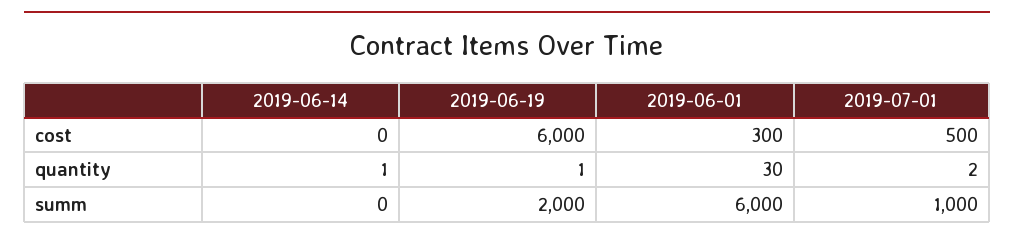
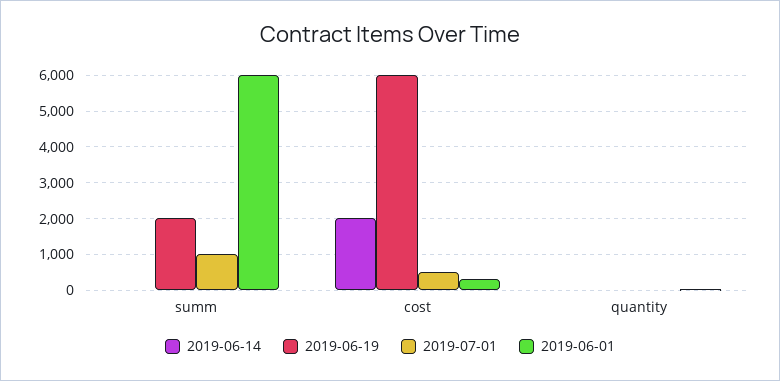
  {
    "2019-06-14": {
-     "cost": 0,
+     "cost": 2000,
      "quantity": 1,
      "summ": 0
    },
    "2019-06-19": {
      "cost": 6000,
      "quantity": 1,
      "summ": 2000
    },
    "2019-06-01": {
      "cost": 300,
      "quantity": 30,
      "summ": 6000
    },
    "2019-07-01": {
      "cost": 500,
      "quantity": 2,
      "summ": 1000
    }
  }

